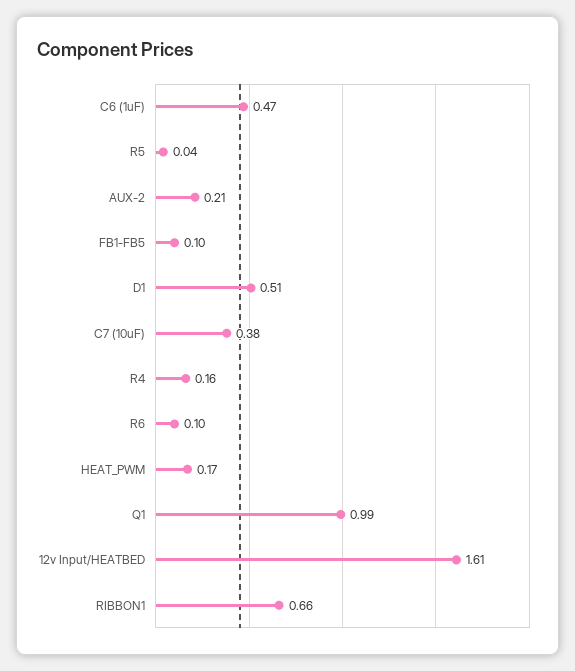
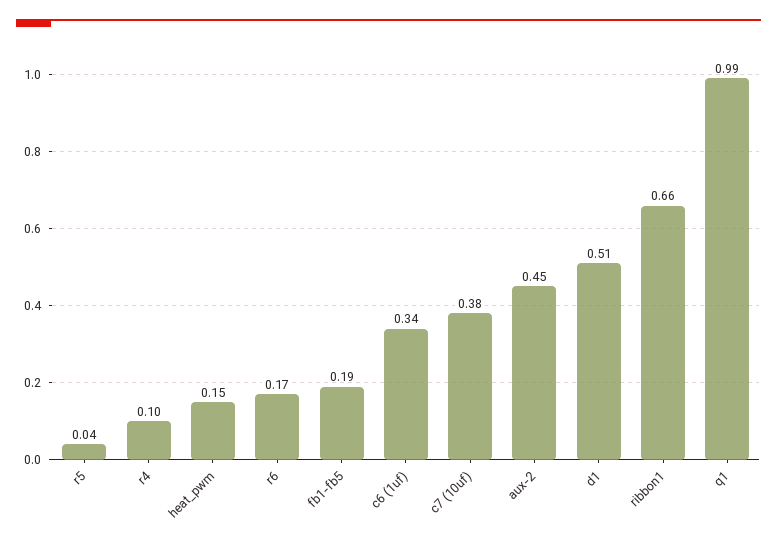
  {
-   "C6 (1uF)": 0.47,
+   "C6 (1uF)": 0.34,
    "R5": 0.04,
-   "AUX-2": 0.21,
+   "AUX-2": 0.45,
-   "FB1-FB5": 0.1,
+   "FB1-FB5": 0.19,
    "D1": 0.51,
    "C7 (10uF)": 0.38,
-   "R4": 0.16,
+   "R4": 0.1,
-   "R6": 0.1,
+   "R6": 0.17,
-   "HEAT_PWM": 0.17,
+   "HEAT_PWM": 0.15,
    "Q1": 0.99,
-   "12v Input/HEATBED": 1.61,
    "RIBBON1": 0.66
  }

